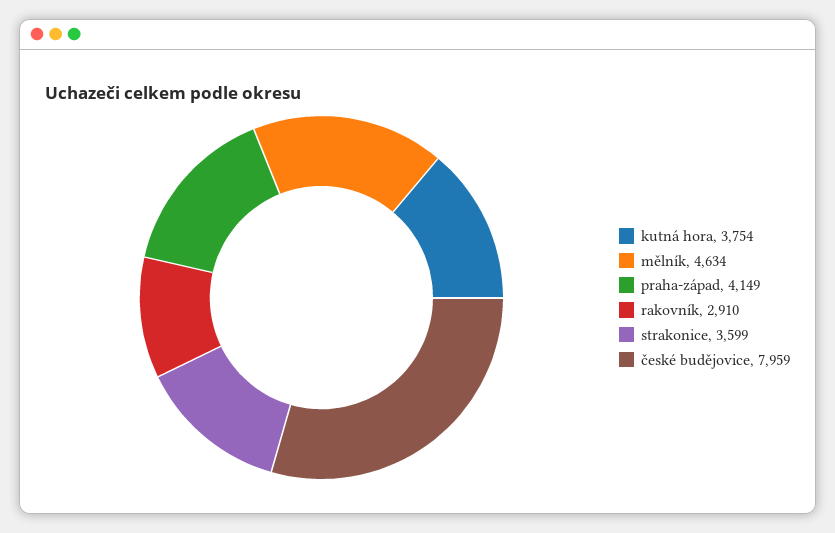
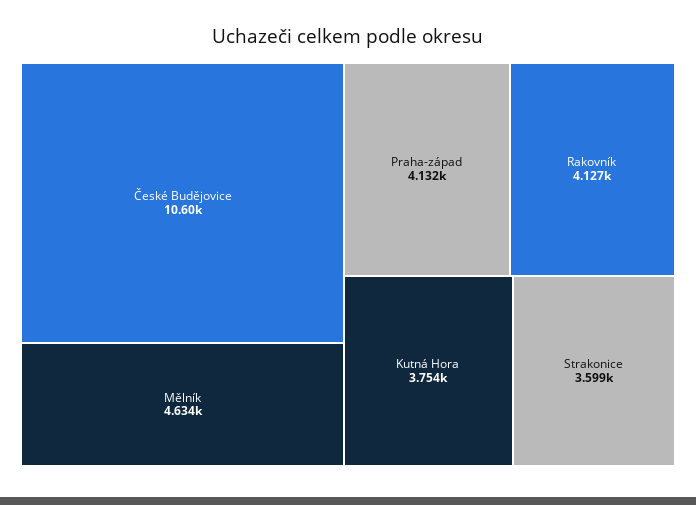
  {
    "kutná hora": 3754,
    "mělník": 4634,
-   "praha-západ": 4149,
+   "praha-západ": 4132,
-   "rakovník": 2910,
+   "rakovník": 4127,
    "strakonice": 3599,
-   "české budějovice": 7959
+   "české budějovice": 10600
  }

